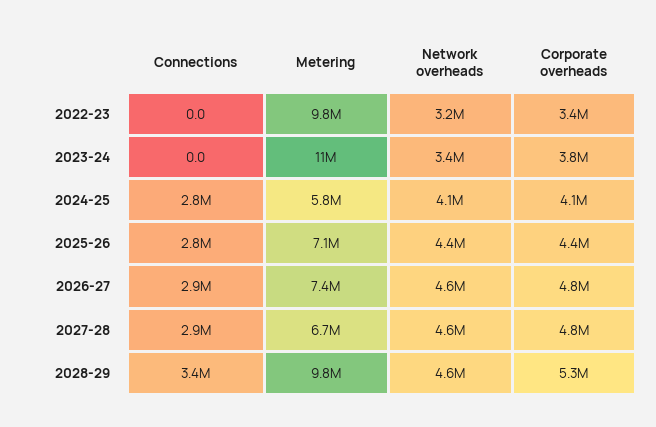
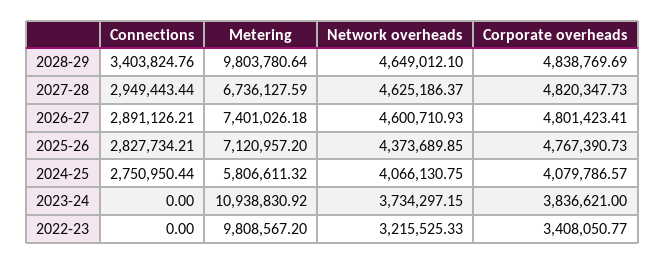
  {
    "Connections": {
      "2022-23": 0,
      "2023-24": 0,
      "2024-25": 2750950.44,
      "2025-26": 2827734.21,
      "2026-27": 2891126.21,
      "2027-28": 2949443.44,
      "2028-29": 3403824.76
    },
    "Metering": {
      "2022-23": 9808567.2,
      "2023-24": 10938830.92,
      "2024-25": 5806611.32,
      "2025-26": 7120957.2,
      "2026-27": 7401026.18,
      "2027-28": 6736127.59,
      "2028-29": 9803780.64
    },
    "Network overheads": {
      "2022-23": 3215525.33,
-     "2023-24": 3400000,
+     "2023-24": 3734297.15,
      "2024-25": 4066130.75,
      "2025-26": 4373689.85,
      "2026-27": 4600710.93,
      "2027-28": 4625186.37,
      "2028-29": 4649012.1
    },
    "Corporate overheads": {
      "2022-23": 3408050.77,
      "2023-24": 3836621,
      "2024-25": 4079786.57,
-     "2025-26": 4400000,
+     "2025-26": 4767390.73,
      "2026-27": 4801423.41,
      "2027-28": 4820347.73,
-     "2028-29": 5300000
+     "2028-29": 4838769.69
    }
  }

